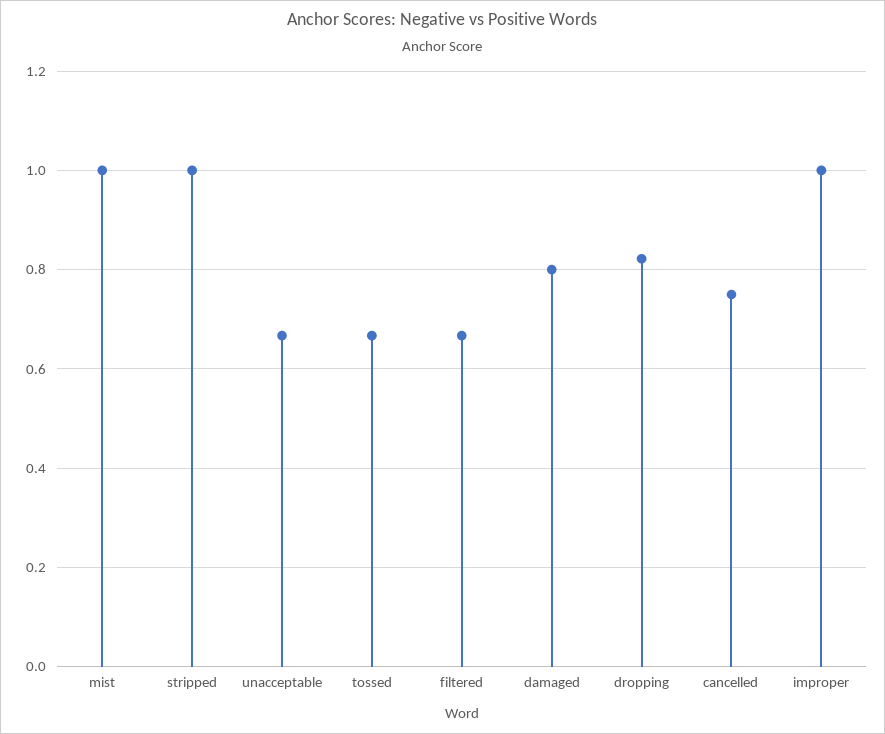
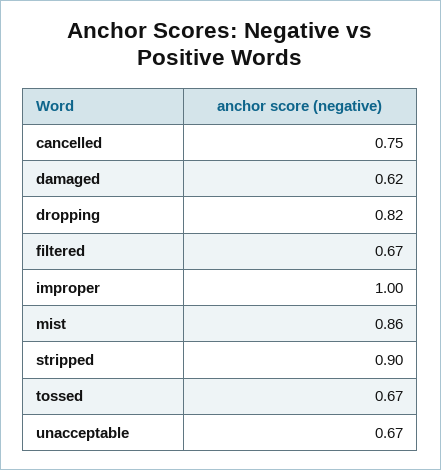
  {
-   "mist": 1,
+   "mist": 0.86,
-   "stripped": 1,
+   "stripped": 0.9,
    "unacceptable": 0.67,
    "tossed": 0.67,
    "filtered": 0.67,
-   "damaged": 0.8,
+   "damaged": 0.62,
    "dropping": 0.82,
    "cancelled": 0.75,
    "improper": 1
  }

